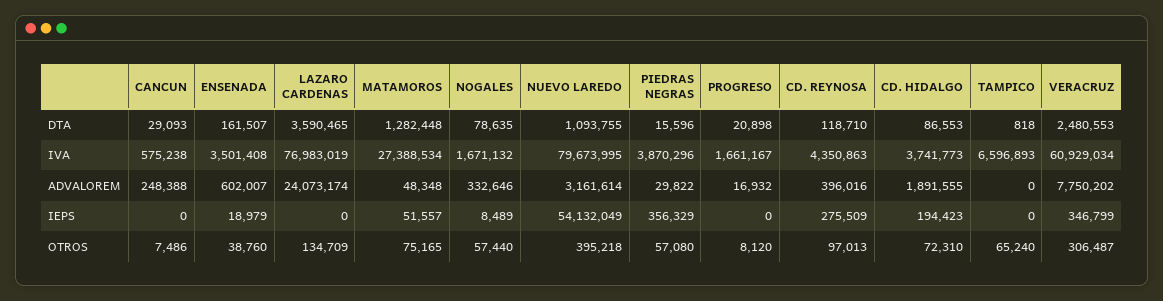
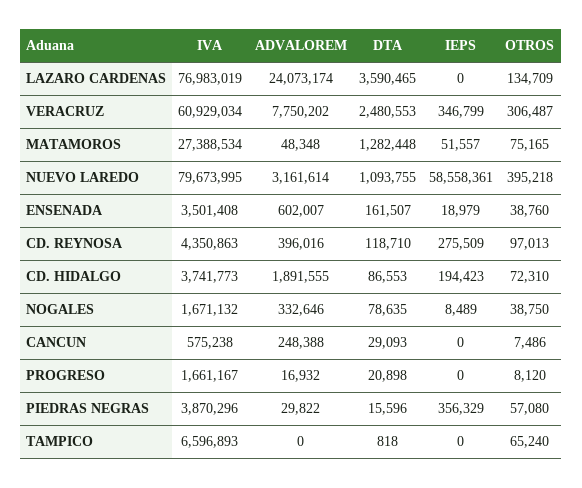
  {
    "CANCUN": {
      "DTA": 29093,
      "IVA": 575238,
      "ADVALOREM": 248388,
      "IEPS": 0,
      "OTROS": 7486
    },
    "ENSENADA": {
      "DTA": 161507,
      "IVA": 3501408,
      "ADVALOREM": 602007,
      "IEPS": 18979,
      "OTROS": 38760
    },
    "LAZARO CARDENAS": {
      "DTA": 3590465,
      "IVA": 76983019,
      "ADVALOREM": 24073174,
      "IEPS": 0,
      "OTROS": 134709
    },
    "MATAMOROS": {
      "DTA": 1282448,
      "IVA": 27388534,
      "ADVALOREM": 48348,
      "IEPS": 51557,
      "OTROS": 75165
    },
    "NOGALES": {
      "DTA": 78635,
      "IVA": 1671132,
      "ADVALOREM": 332646,
      "IEPS": 8489,
-     "OTROS": 57440
+     "OTROS": 38750
    },
    "NUEVO LAREDO": {
      "DTA": 1093755,
      "IVA": 79673995,
      "ADVALOREM": 3161614,
-     "IEPS": 54132049,
+     "IEPS": 58558361,
      "OTROS": 395218
    },
    "PIEDRAS NEGRAS": {
      "DTA": 15596,
      "IVA": 3870296,
      "ADVALOREM": 29822,
      "IEPS": 356329,
      "OTROS": 57080
    },
    "PROGRESO": {
      "DTA": 20898,
      "IVA": 1661167,
      "ADVALOREM": 16932,
      "IEPS": 0,
      "OTROS": 8120
    },
    "CD. REYNOSA": {
      "DTA": 118710,
      "IVA": 4350863,
      "ADVALOREM": 396016,
      "IEPS": 275509,
      "OTROS": 97013
    },
    "CD. HIDALGO": {
      "DTA": 86553,
      "IVA": 3741773,
      "ADVALOREM": 1891555,
      "IEPS": 194423,
      "OTROS": 72310
    },
    "TAMPICO": {
      "DTA": 818,
      "IVA": 6596893,
      "ADVALOREM": 0,
      "IEPS": 0,
      "OTROS": 65240
    },
    "VERACRUZ": {
      "DTA": 2480553,
      "IVA": 60929034,
      "ADVALOREM": 7750202,
      "IEPS": 346799,
      "OTROS": 306487
    }
  }

